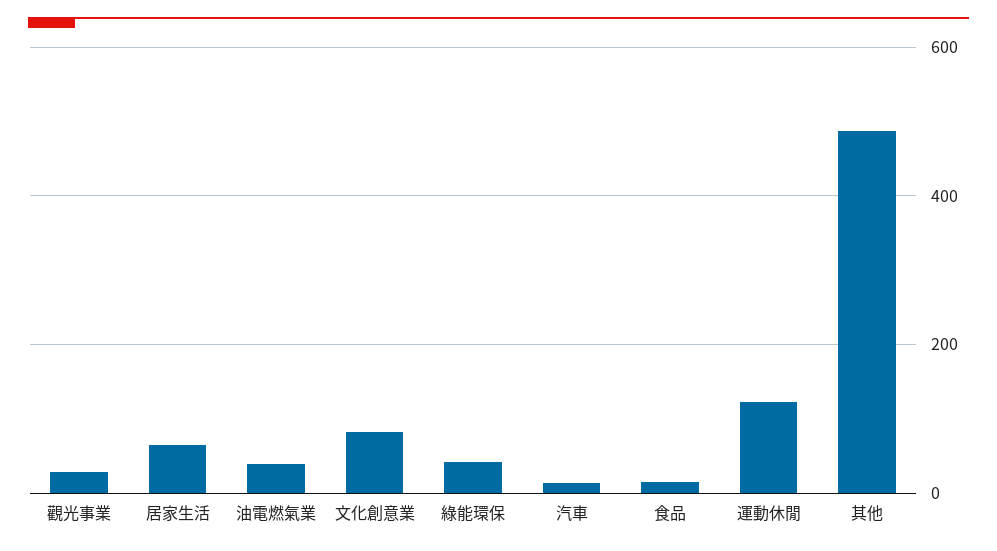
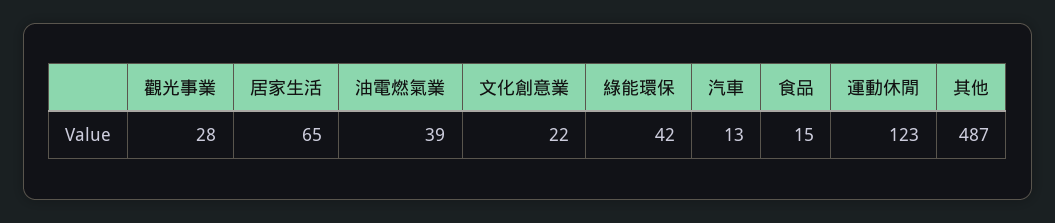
  {
    "觀光事業": 28,
    "居家生活": 65,
    "油電燃氣業": 39,
-   "文化創意業": 80,
+   "文化創意業": 22,
    "綠能環保": 42,
    "汽車": 13,
    "食品": 15,
    "運動休閒": 123,
    "其他": 487
  }

